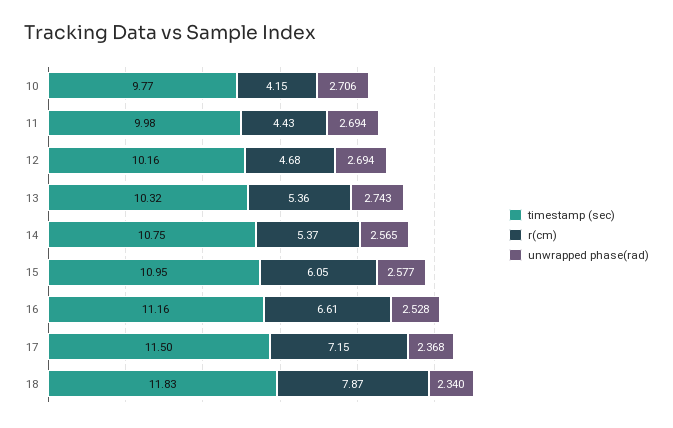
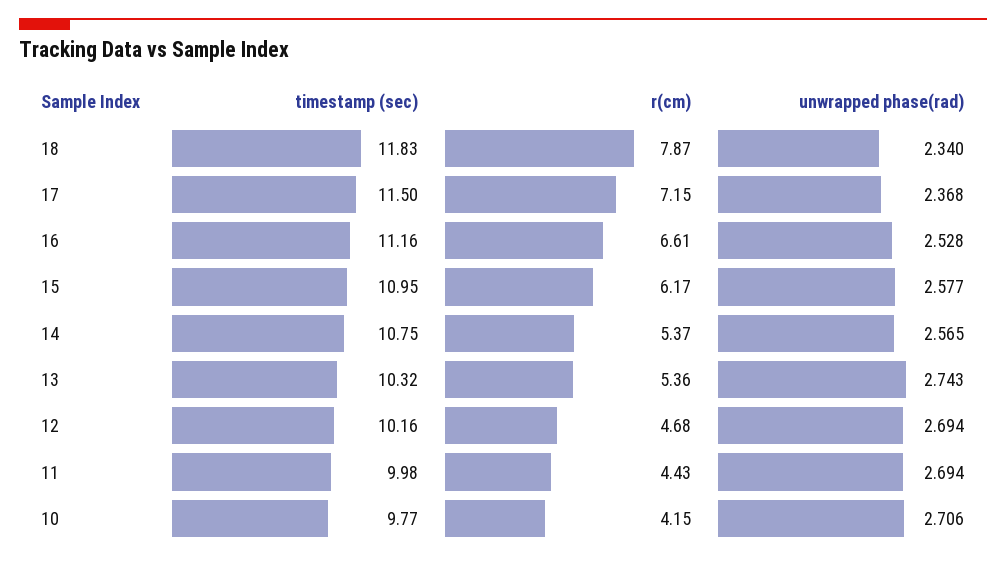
  {
    "timestamp (sec)": {
      "10": 9.77,
      "11": 9.98,
      "12": 10.16,
      "13": 10.32,
      "14": 10.75,
      "15": 10.95,
      "16": 11.16,
      "17": 11.5,
      "18": 11.83
    },
    "r(cm)": {
      "10": 4.15,
      "11": 4.43,
      "12": 4.68,
      "13": 5.36,
      "14": 5.37,
-     "15": 6.05,
+     "15": 6.17,
      "16": 6.61,
      "17": 7.15,
      "18": 7.87
    },
    "unwrapped phase(rad)": {
      "10": 2.706,
      "11": 2.694,
      "12": 2.694,
      "13": 2.743,
      "14": 2.565,
      "15": 2.577,
      "16": 2.528,
      "17": 2.368,
      "18": 2.34
    }
  }

